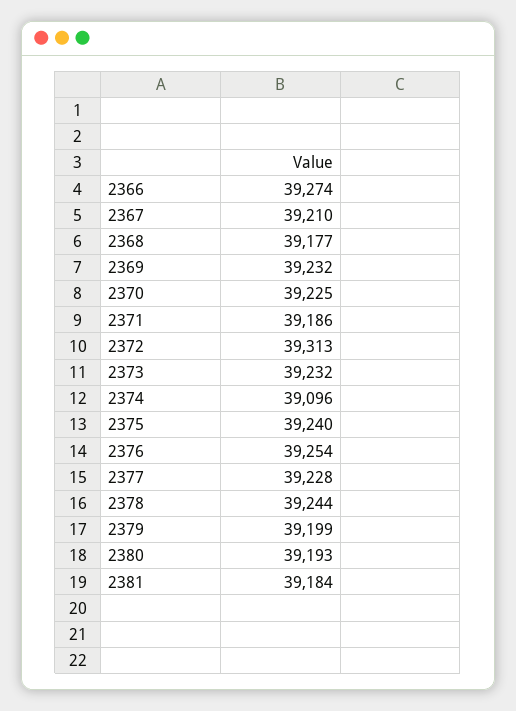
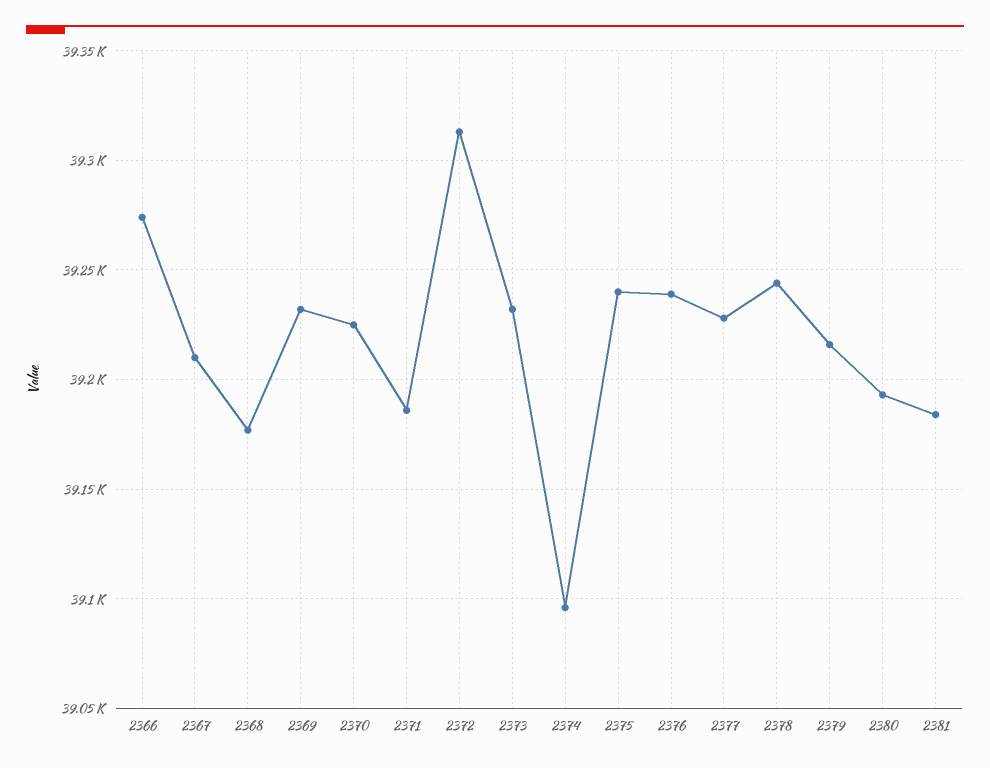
  {
    "2366": 39274,
    "2367": 39210,
    "2368": 39177,
    "2369": 39232,
    "2370": 39225,
    "2371": 39186,
    "2372": 39313,
    "2373": 39232,
    "2374": 39096,
    "2375": 39240,
-   "2376": 39254,
+   "2376": 39240,
    "2377": 39228,
    "2378": 39244,
-   "2379": 39199,
+   "2379": 39215,
    "2380": 39193,
    "2381": 39184
  }

